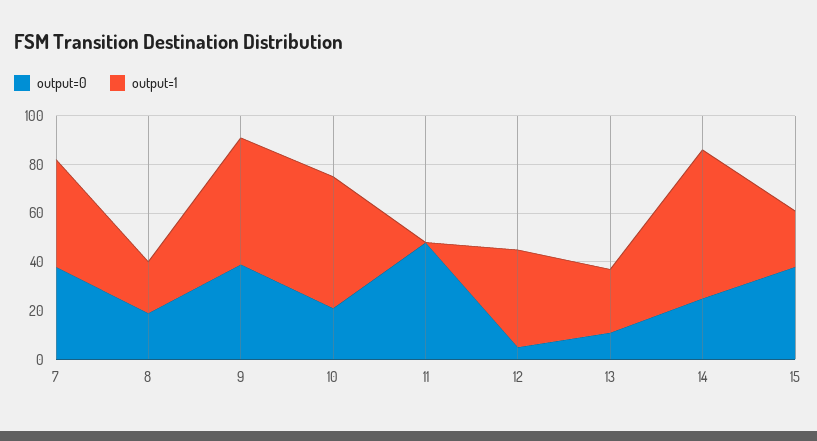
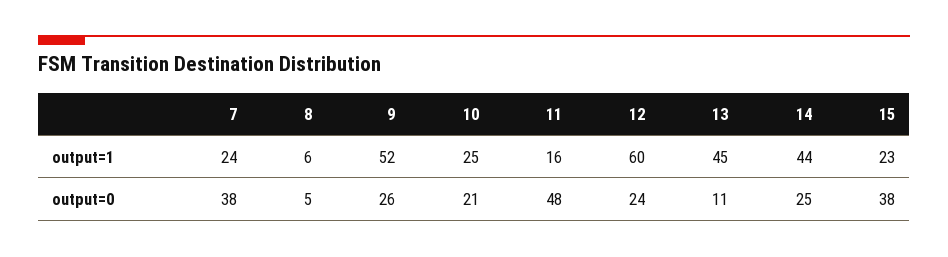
  {
    "output=0": {
      "7": 38,
-     "8": 20,
+     "8": 5,
-     "9": 40,
+     "9": 26,
      "10": 21,
      "11": 48,
-     "12": 5,
+     "12": 24,
      "13": 11,
      "14": 25,
      "15": 38
    },
    "output=1": {
-     "7": 45,
+     "7": 24,
-     "8": 20,
+     "8": 6,
      "9": 52,
-     "10": 55,
+     "10": 25,
-     "11": 0,
+     "11": 16,
-     "12": 40,
+     "12": 60,
-     "13": 25,
+     "13": 45,
-     "14": 60,
+     "14": 44,
      "15": 23
    }
  }

